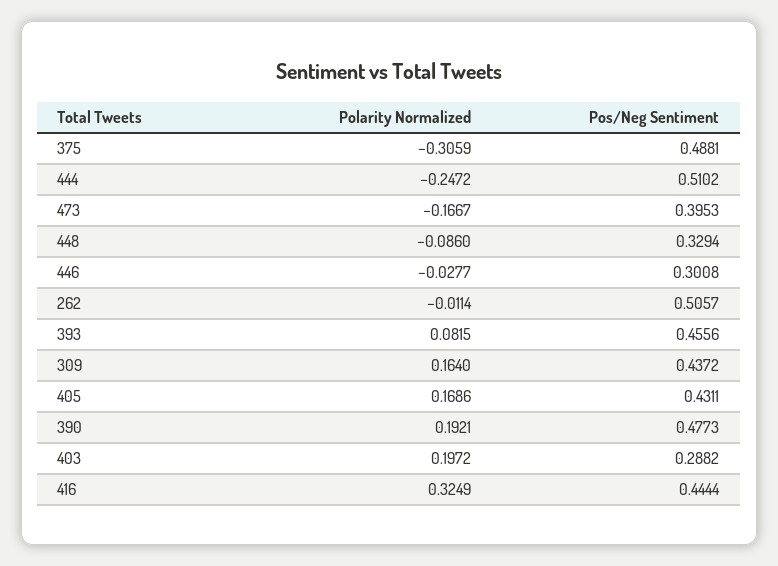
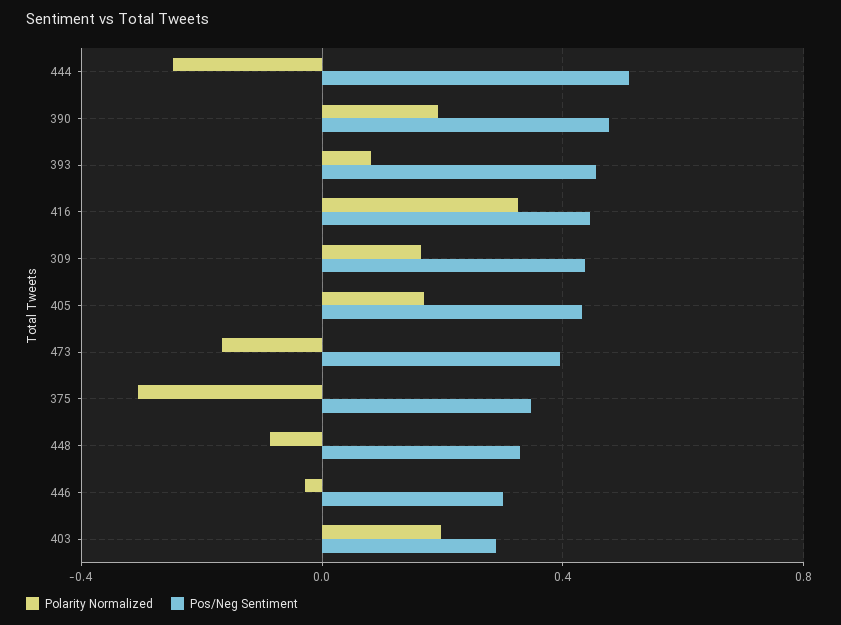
  {
    "Polarity Normalized": {
      "375": -0.3059,
      "444": -0.2472,
      "473": -0.1667,
      "448": -0.086,
      "446": -0.0277,
-     "262": -0.0114,
      "393": 0.0815,
      "309": 0.164,
      "405": 0.1686,
      "390": 0.1921,
      "403": 0.1972,
      "416": 0.3249
    },
    "Pos/Neg Sentiment": {
-     "375": 0.4881,
+     "375": 0.35,
      "444": 0.5102,
      "473": 0.3953,
      "448": 0.3294,
      "446": 0.3008,
-     "262": 0.5057,
      "393": 0.4556,
      "309": 0.4372,
      "405": 0.4311,
      "390": 0.4773,
      "403": 0.2882,
      "416": 0.4444
    }
  }

